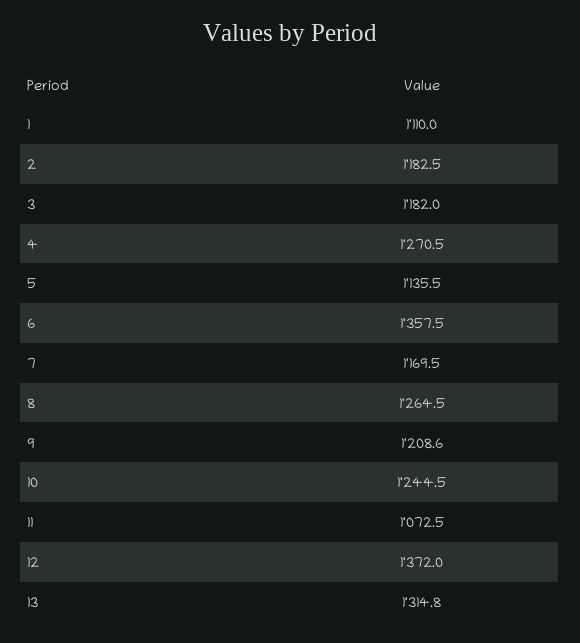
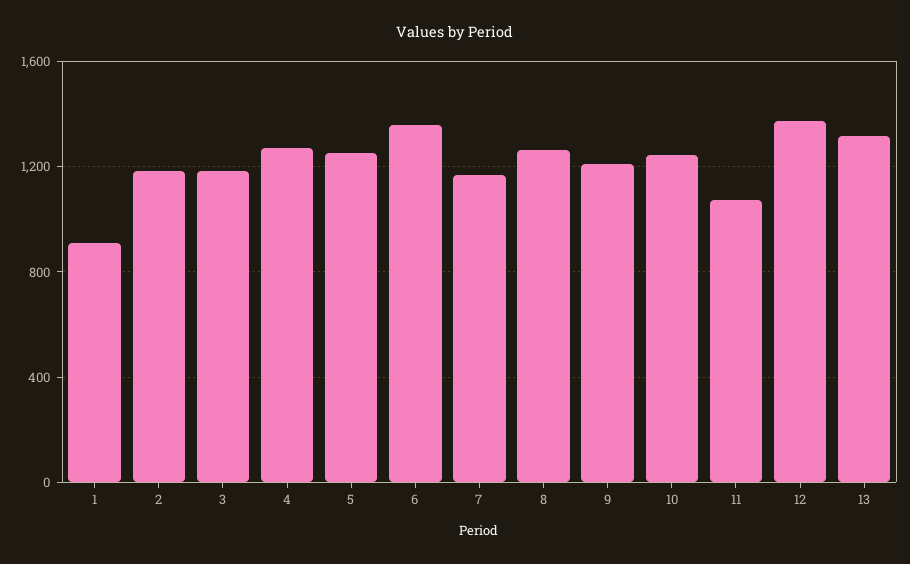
  {
-   "1": 1110,
+   "1": 900,
    "2": 1182.5,
    "3": 1182,
    "4": 1270.5,
-   "5": 1135.5,
+   "5": 1250,
    "6": 1357.5,
    "7": 1169.5,
    "8": 1264.5,
    "9": 1208.6,
    "10": 1244.5,
    "11": 1072.5,
    "12": 1372,
    "13": 1314.8
  }

